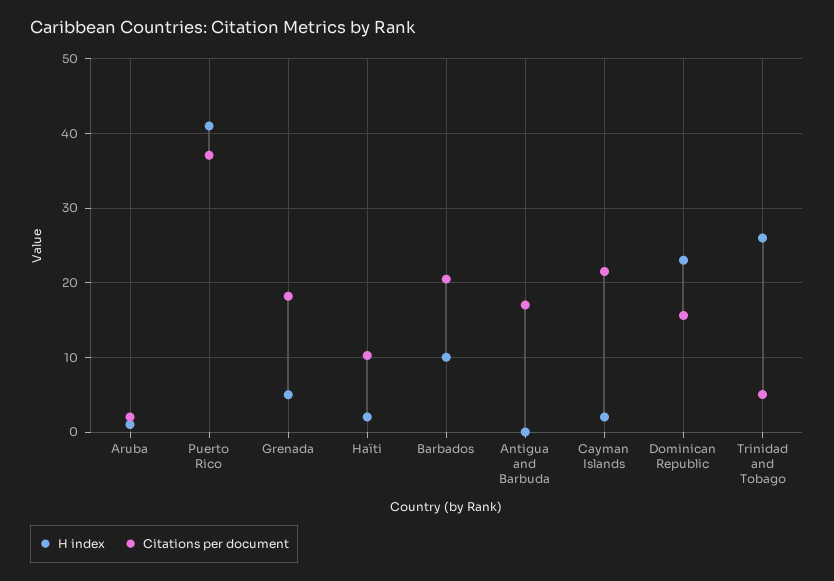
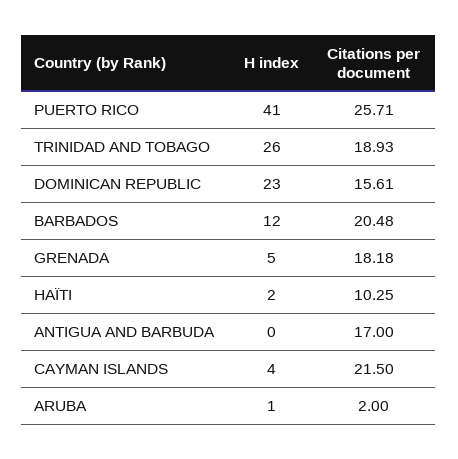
  {
    "H index": {
      "Aruba": 1,
      "Puerto Rico": 41,
      "Grenada": 5,
      "Haïti": 2,
-     "Barbados": 10,
+     "Barbados": 12,
      "Antigua and Barbuda": 0,
-     "Cayman Islands": 2,
+     "Cayman Islands": 4,
      "Dominican Republic": 23,
      "Trinidad and Tobago": 26
    },
    "Citations per document": {
      "Aruba": 2,
-     "Puerto Rico": 37,
+     "Puerto Rico": 25.71,
      "Grenada": 18.18,
      "Haïti": 10.25,
      "Barbados": 20.48,
      "Antigua and Barbuda": 17,
      "Cayman Islands": 21.5,
      "Dominican Republic": 15.61,
-     "Trinidad and Tobago": 5
+     "Trinidad and Tobago": 18.93
    }
  }

